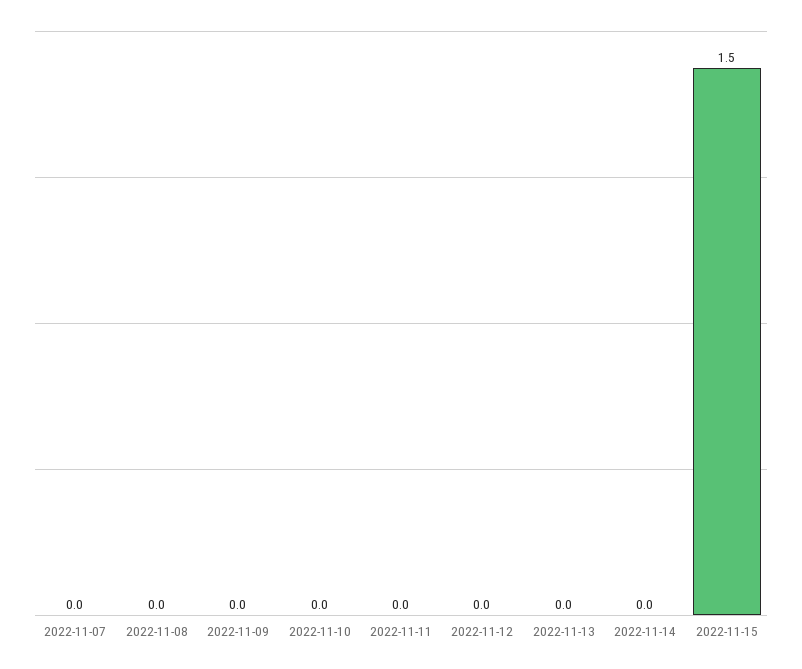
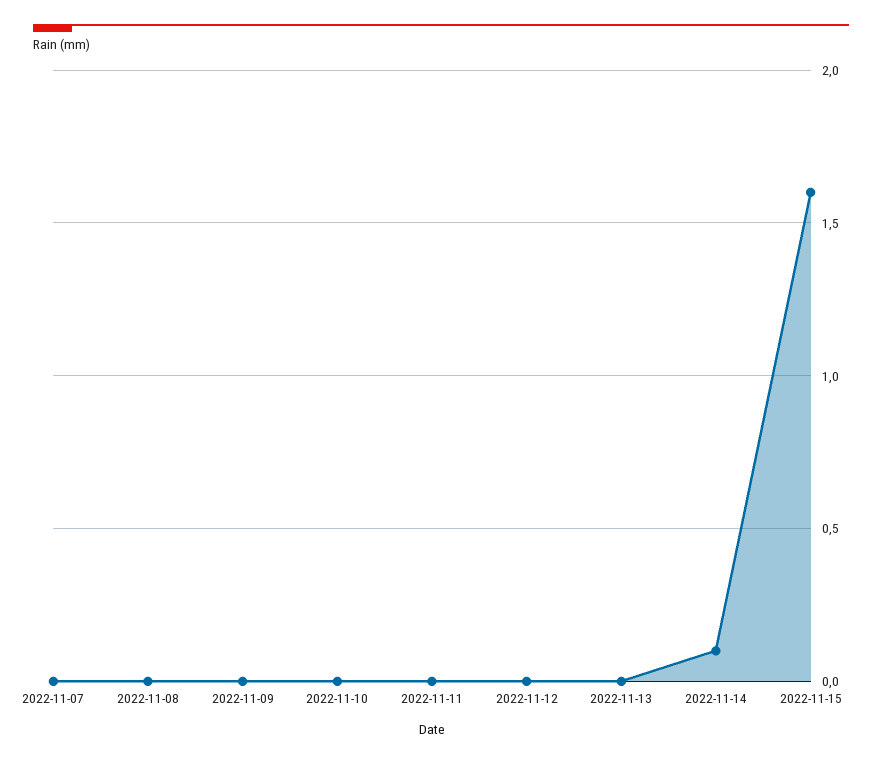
  {
    "2022-11-07": 0,
    "2022-11-08": 0,
    "2022-11-09": 0,
    "2022-11-10": 0,
    "2022-11-11": 0,
    "2022-11-12": 0,
    "2022-11-13": 0,
-   "2022-11-14": 0,
+   "2022-11-14": 0.1,
-   "2022-11-15": 1.5
+   "2022-11-15": 1.6
  }

